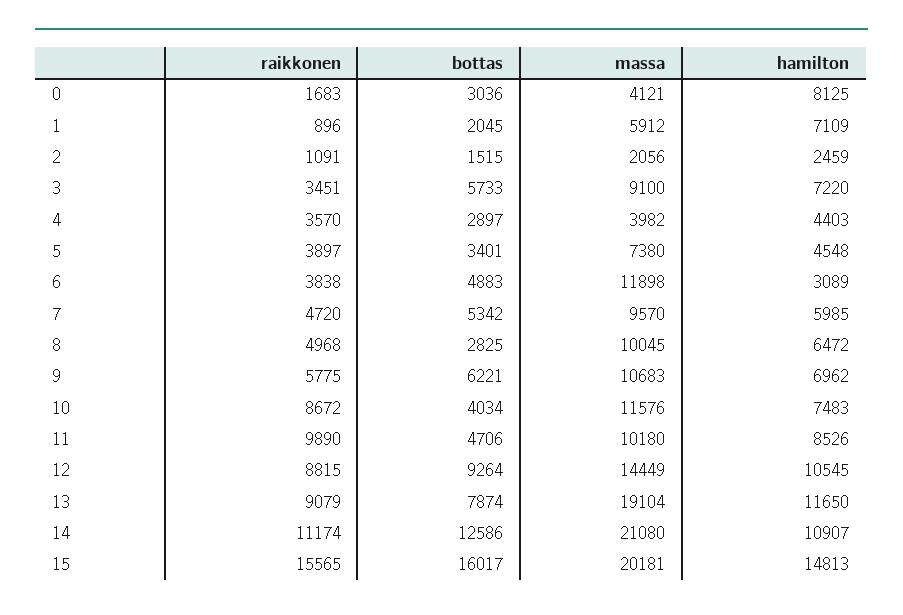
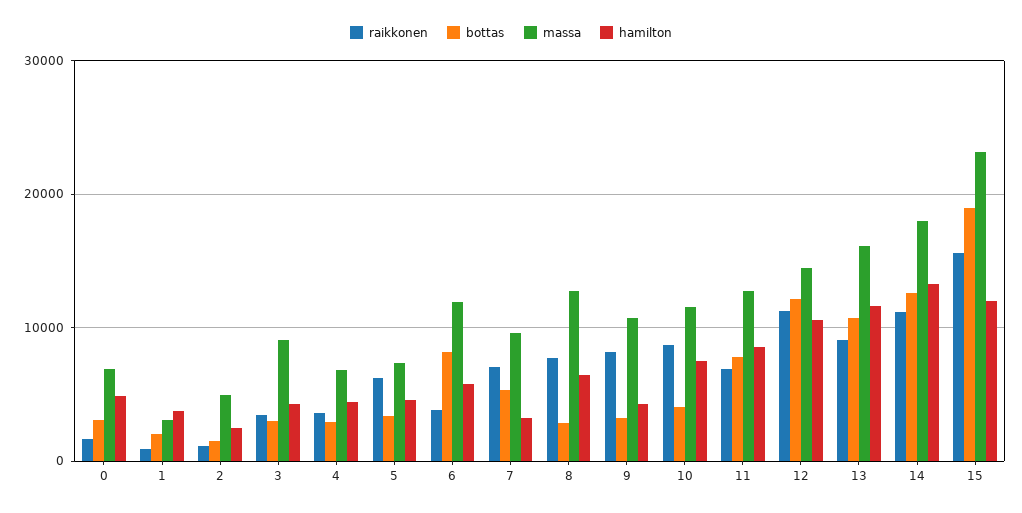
  {
    "raikkonen": {
      "0": 1683,
      "1": 896,
      "2": 1091,
      "3": 3451,
      "4": 3570,
-     "5": 3897,
+     "5": 6000,
      "6": 3838,
-     "7": 4720,
+     "7": 7000,
-     "8": 4968,
+     "8": 8000,
-     "9": 5775,
+     "9": 8000,
      "10": 8672,
-     "11": 9890,
+     "11": 7000,
-     "12": 8815,
+     "12": 11000,
      "13": 9079,
      "14": 11174,
      "15": 15565
    },
    "bottas": {
      "0": 3036,
      "1": 2045,
      "2": 1515,
-     "3": 5733,
+     "3": 3000,
      "4": 2897,
      "5": 3401,
-     "6": 4883,
+     "6": 8000,
      "7": 5342,
      "8": 2825,
-     "9": 6221,
+     "9": 3000,
      "10": 4034,
-     "11": 4706,
+     "11": 8000,
-     "12": 9264,
+     "12": 12000,
-     "13": 7874,
+     "13": 11000,
      "14": 12586,
-     "15": 16017
+     "15": 19000
    },
    "massa": {
-     "0": 4121,
+     "0": 7000,
-     "1": 5912,
+     "1": 3000,
-     "2": 2056,
+     "2": 5000,
      "3": 9100,
-     "4": 3982,
+     "4": 7000,
      "5": 7380,
      "6": 11898,
      "7": 9570,
-     "8": 10045,
+     "8": 13000,
      "9": 10683,
      "10": 11576,
-     "11": 10180,
+     "11": 13000,
      "12": 14449,
-     "13": 19104,
+     "13": 16000,
-     "14": 21080,
+     "14": 18000,
-     "15": 20181
+     "15": 23000
    },
    "hamilton": {
-     "0": 8125,
+     "0": 5000,
-     "1": 7109,
+     "1": 4000,
      "2": 2459,
-     "3": 7220,
+     "3": 4000,
      "4": 4403,
      "5": 4548,
-     "6": 3089,
+     "6": 6000,
-     "7": 5985,
+     "7": 3000,
      "8": 6472,
-     "9": 6962,
+     "9": 4000,
      "10": 7483,
      "11": 8526,
      "12": 10545,
      "13": 11650,
-     "14": 10907,
+     "14": 13000,
-     "15": 14813
+     "15": 12000
    }
  }

